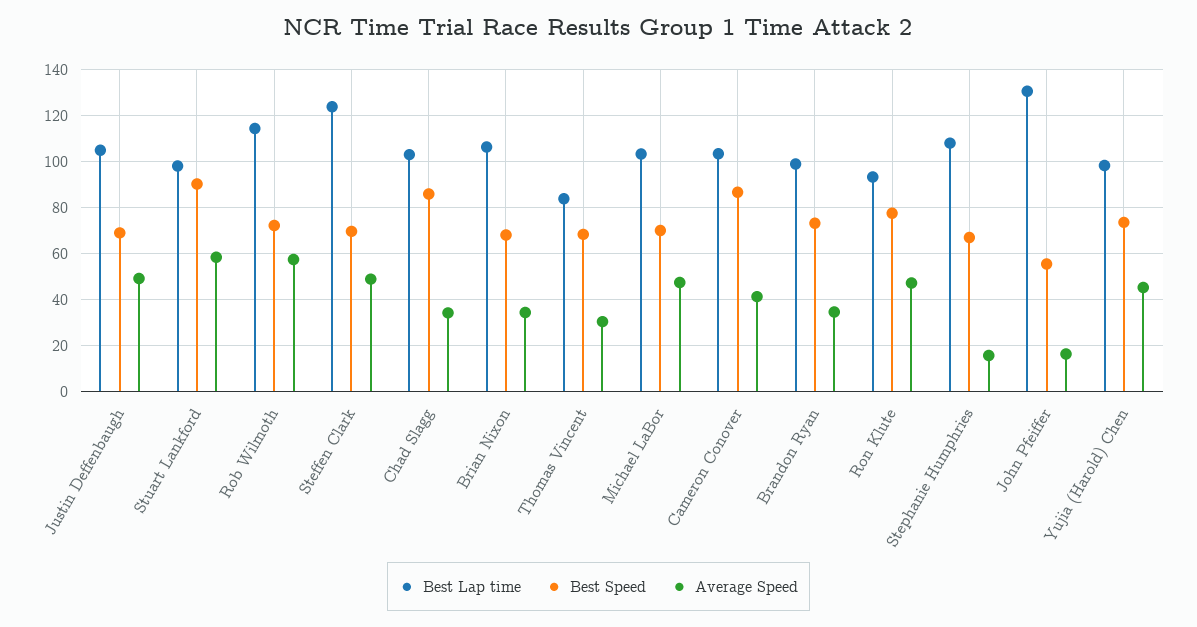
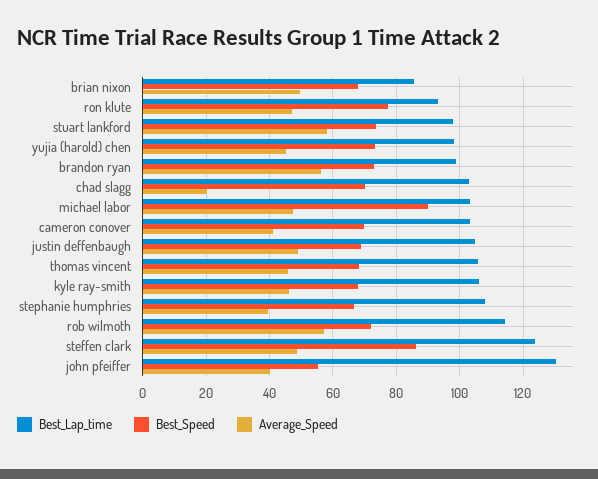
  {
    "Best Lap time": {
      "Justin Deffenbaugh": 104,
      "Stuart Lankford": 98,
      "Rob Wilmoth": 114,
      "Steffen Clark": 124,
      "Chad Slagg": 102,
-     "Brian Nixon": 105,
+     "Brian Nixon": 86,
-     "Thomas Vincent": 85,
+     "Thomas Vincent": 106,
      "Michael LaBor": 104,
      "Cameron Conover": 104,
      "Brandon Ryan": 98,
      "Ron Klute": 94,
      "Stephanie Humphries": 108,
      "John Pfeiffer": 130,
-     "Yujia (Harold) Chen": 98
+     "Yujia (Harold) Chen": 98,
+     "kyle ray-smith": 106
    },
    "Best Speed": {
      "Justin Deffenbaugh": 68,
-     "Stuart Lankford": 90,
+     "Stuart Lankford": 74,
      "Rob Wilmoth": 72,
-     "Steffen Clark": 70,
+     "Steffen Clark": 86,
-     "Chad Slagg": 85,
+     "Chad Slagg": 70,
      "Brian Nixon": 68,
      "Thomas Vincent": 68,
-     "Michael LaBor": 70,
+     "Michael LaBor": 90,
-     "Cameron Conover": 85,
+     "Cameron Conover": 70,
      "Brandon Ryan": 72,
      "Ron Klute": 78,
      "Stephanie Humphries": 66,
      "John Pfeiffer": 56,
-     "Yujia (Harold) Chen": 74
+     "Yujia (Harold) Chen": 74,
+     "kyle ray-smith": 68
    },
    "Average Speed": {
      "Justin Deffenbaugh": 48,
      "Stuart Lankford": 58,
      "Rob Wilmoth": 58,
      "Steffen Clark": 48,
-     "Chad Slagg": 35,
+     "Chad Slagg": 20,
-     "Brian Nixon": 35,
+     "Brian Nixon": 50,
-     "Thomas Vincent": 30,
+     "Thomas Vincent": 46,
      "Michael LaBor": 48,
      "Cameron Conover": 42,
-     "Brandon Ryan": 35,
+     "Brandon Ryan": 56,
      "Ron Klute": 48,
-     "Stephanie Humphries": 15,
+     "Stephanie Humphries": 40,
-     "John Pfeiffer": 15,
+     "John Pfeiffer": 40,
-     "Yujia (Harold) Chen": 46
+     "Yujia (Harold) Chen": 46,
+     "kyle ray-smith": 46
    }
  }

